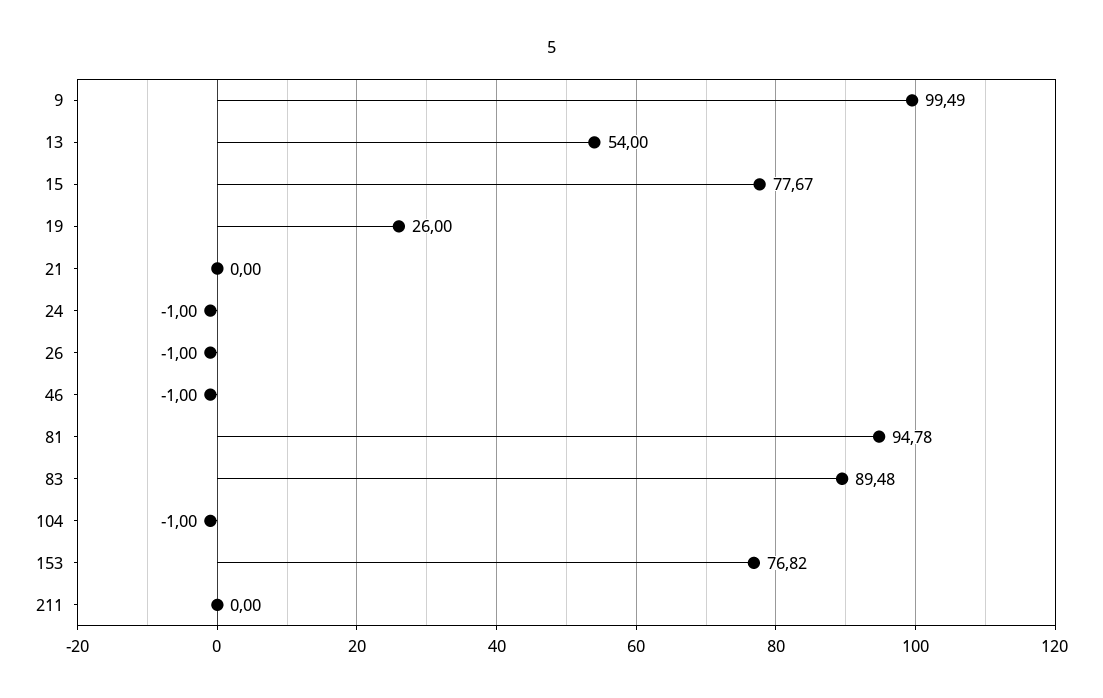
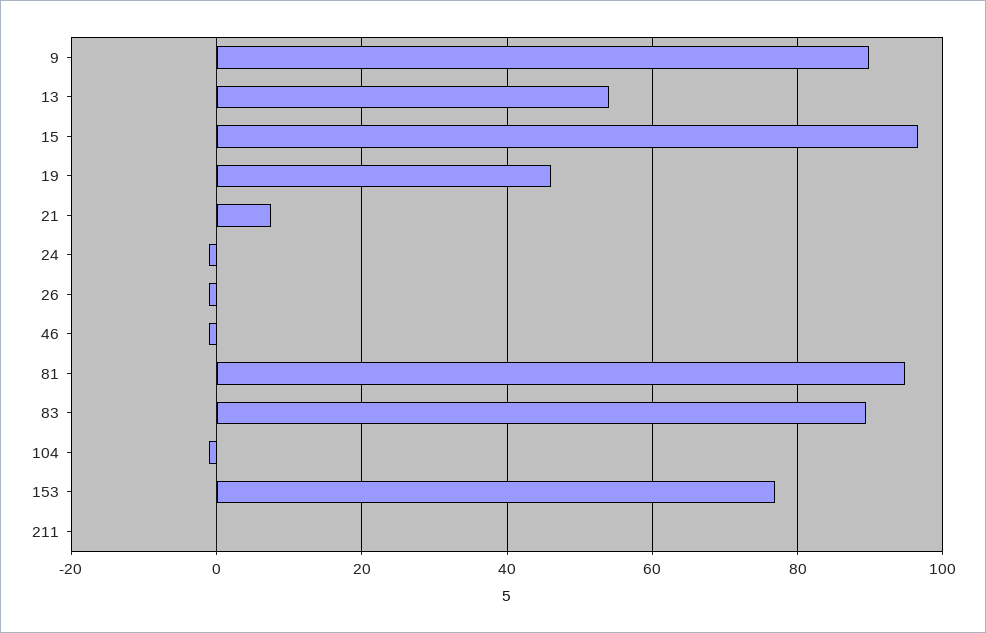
  {
-   "9": 99.49,
+   "9": 90,
    "13": 54,
-   "15": 77.67,
+   "15": 96,
-   "19": 26,
+   "19": 46,
-   "21": 0,
+   "21": 8,
    "24": -1,
    "26": -1,
    "46": -1,
    "81": 94.78,
    "83": 89.48,
    "104": -1,
    "153": 76.82,
    "211": 0
  }

